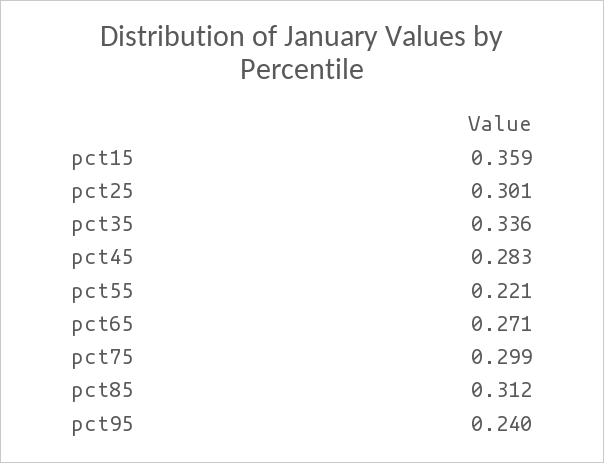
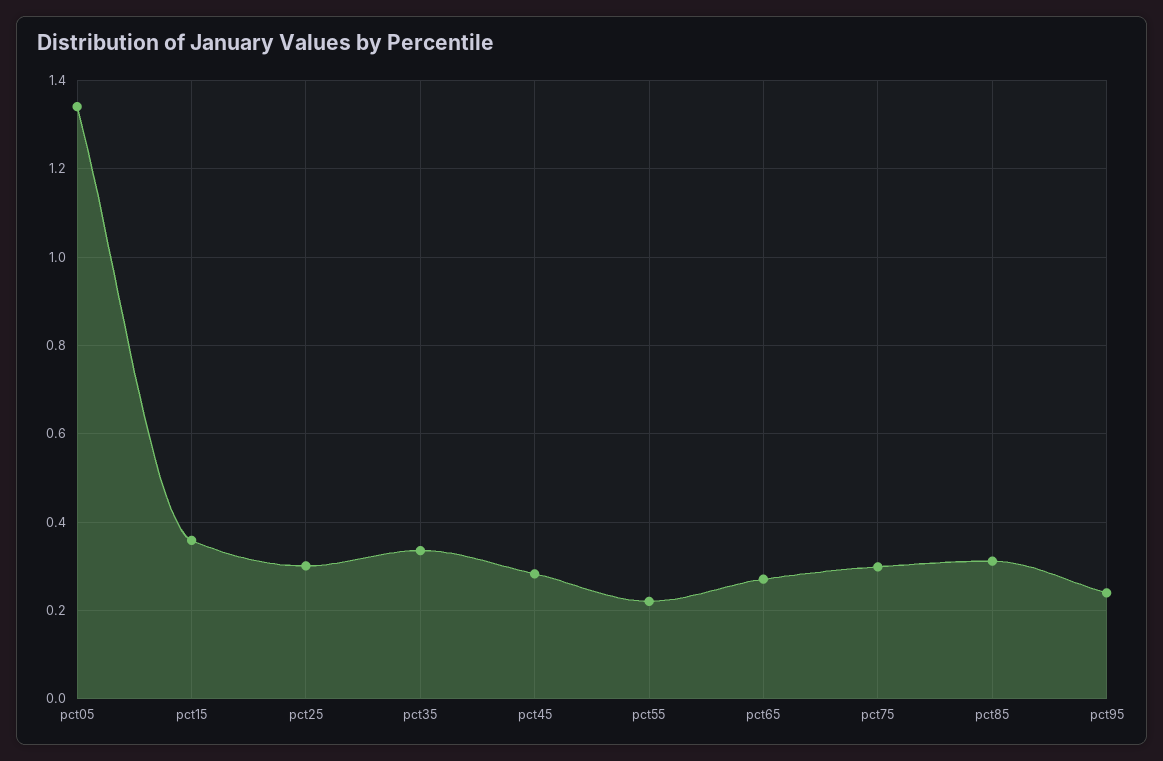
  {
    "pct15": 0.359,
    "pct25": 0.301,
    "pct35": 0.336,
    "pct45": 0.283,
    "pct55": 0.221,
    "pct65": 0.271,
    "pct75": 0.299,
    "pct85": 0.312,
-   "pct95": 0.24
+   "pct95": 0.24,
+   "pct05": 1.34
  }

